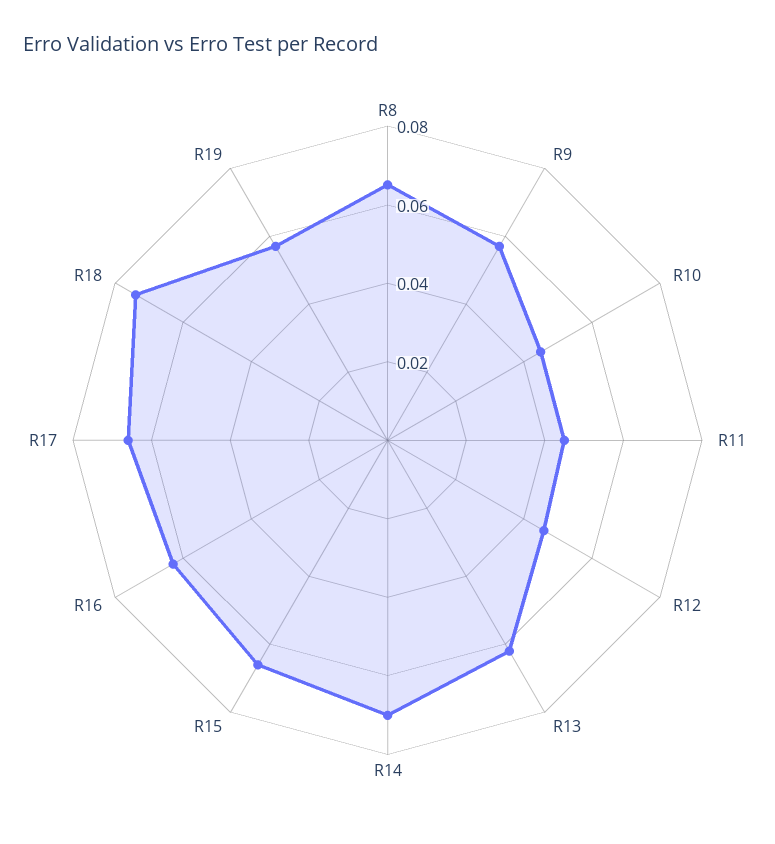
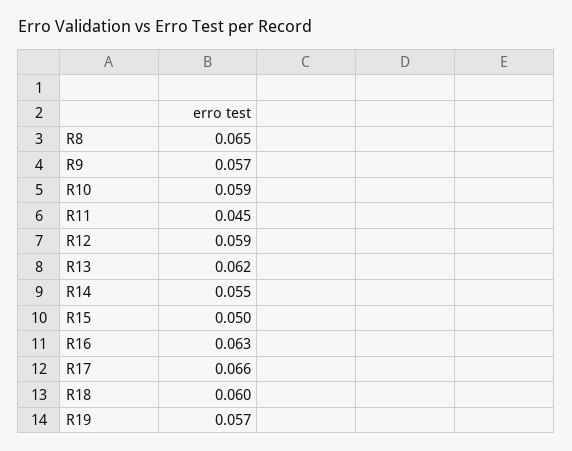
  {
    "R8": 0.065,
    "R9": 0.057,
-   "R10": 0.045,
+   "R10": 0.059,
    "R11": 0.045,
-   "R12": 0.045,
+   "R12": 0.059,
    "R13": 0.062,
-   "R14": 0.07,
+   "R14": 0.055,
-   "R15": 0.065,
+   "R15": 0.05,
    "R16": 0.063,
    "R17": 0.066,
-   "R18": 0.075,
+   "R18": 0.06,
    "R19": 0.057
  }

